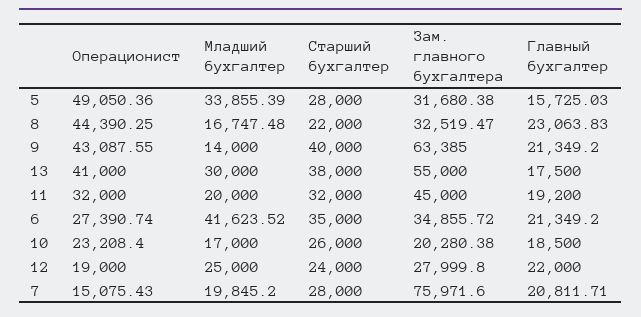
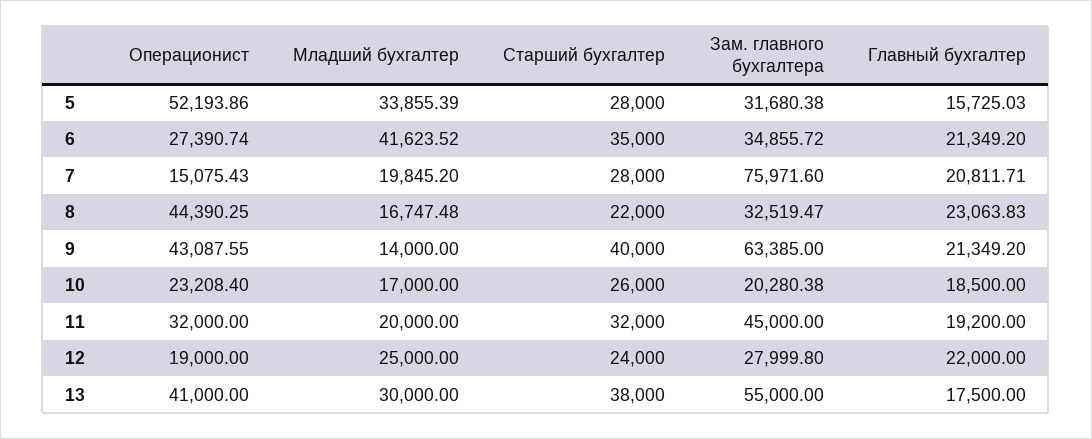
  {
    "Операционист": {
-     "5": 49050.36,
+     "5": 52193.86,
      "8": 44390.25,
      "9": 43087.55,
      "13": 41000,
      "11": 32000,
      "6": 27390.74,
      "10": 23208.4,
      "12": 19000,
      "7": 15075.43
    },
    "Младший бухгалтер": {
      "5": 33855.39,
      "8": 16747.48,
      "9": 14000,
      "13": 30000,
      "11": 20000,
      "6": 41623.52,
      "10": 17000,
      "12": 25000,
      "7": 19845.2
    },
    "Старший бухгалтер": {
      "5": 28000,
      "8": 22000,
      "9": 40000,
      "13": 38000,
      "11": 32000,
      "6": 35000,
      "10": 26000,
      "12": 24000,
      "7": 28000
    },
    "Зам. главного бухгалтера": {
      "5": 31680.38,
      "8": 32519.47,
      "9": 63385,
      "13": 55000,
      "11": 45000,
      "6": 34855.72,
      "10": 20280.38,
      "12": 27999.8,
      "7": 75971.6
    },
    "Главный бухгалтер": {
      "5": 15725.03,
      "8": 23063.83,
      "9": 21349.2,
      "13": 17500,
      "11": 19200,
      "6": 21349.2,
      "10": 18500,
      "12": 22000,
      "7": 20811.71
    }
  }

